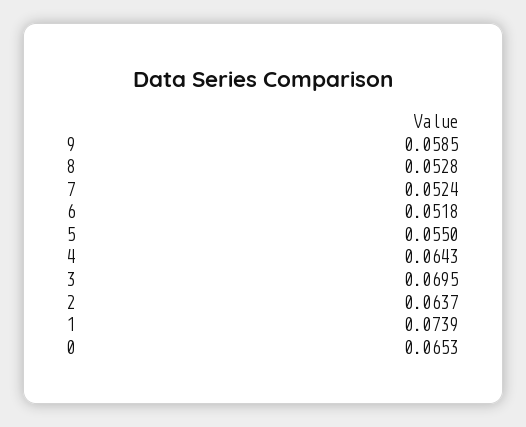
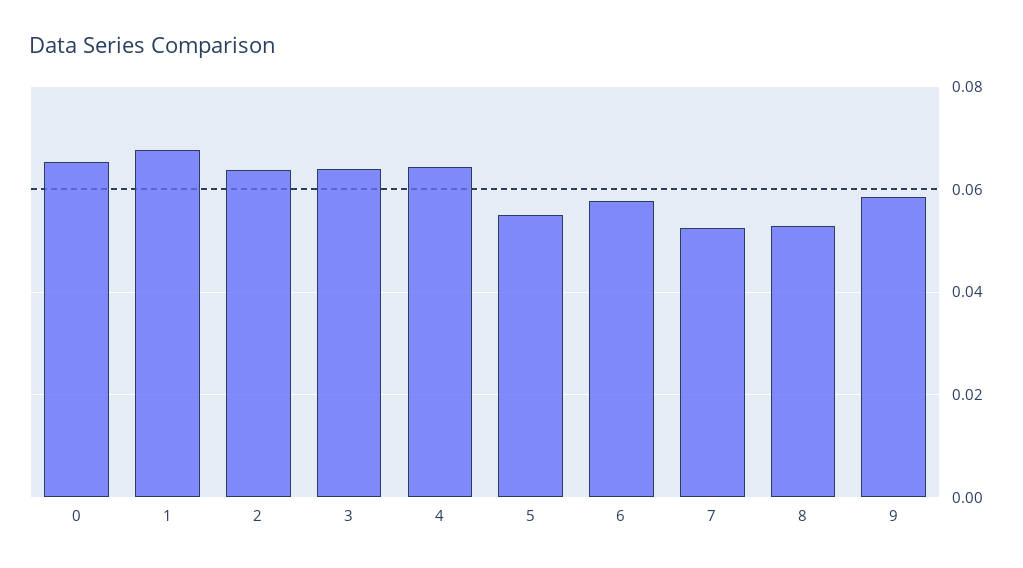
  {
    "9": 0.0585,
    "8": 0.0528,
    "7": 0.0524,
-   "6": 0.0518,
+   "6": 0.058,
    "5": 0.055,
    "4": 0.0643,
-   "3": 0.0695,
+   "3": 0.064,
    "2": 0.0637,
-   "1": 0.0739,
+   "1": 0.068,
    "0": 0.0653
  }

